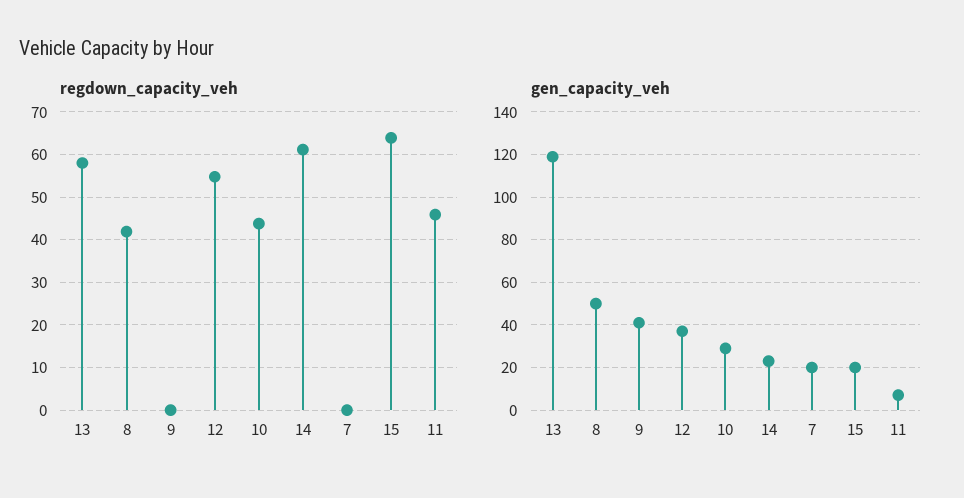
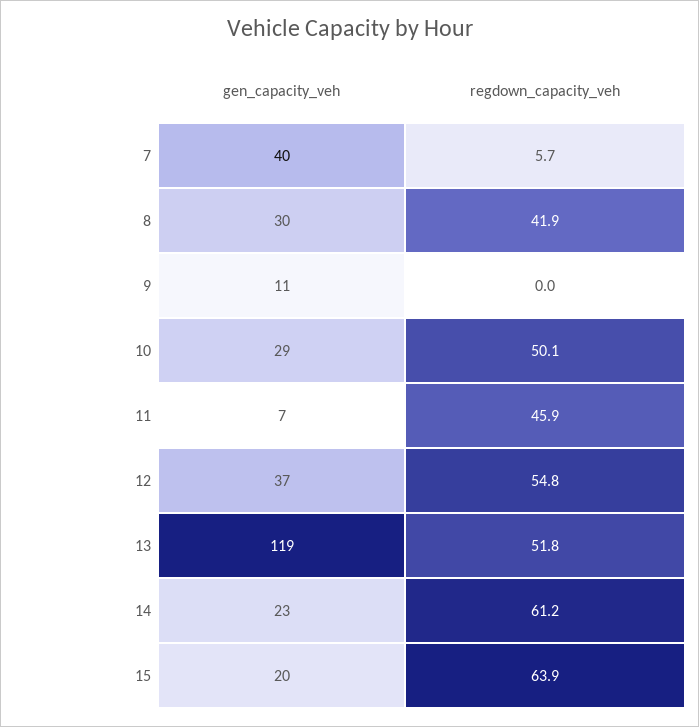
  {
    "regdown_capacity_veh": {
-     "13": 58,
+     "13": 51.8,
      "8": 41.9,
      "9": 0,
      "12": 54.8,
-     "10": 44,
+     "10": 50.1,
      "14": 61.2,
-     "7": 0,
+     "7": 5.7,
      "15": 63.9,
      "11": 45.9
    },
    "gen_capacity_veh": {
      "13": 119,
-     "8": 50,
+     "8": 30,
-     "9": 40,
+     "9": 11,
      "12": 37,
      "10": 29,
      "14": 23,
-     "7": 20,
+     "7": 40,
      "15": 20,
      "11": 7
    }
  }

